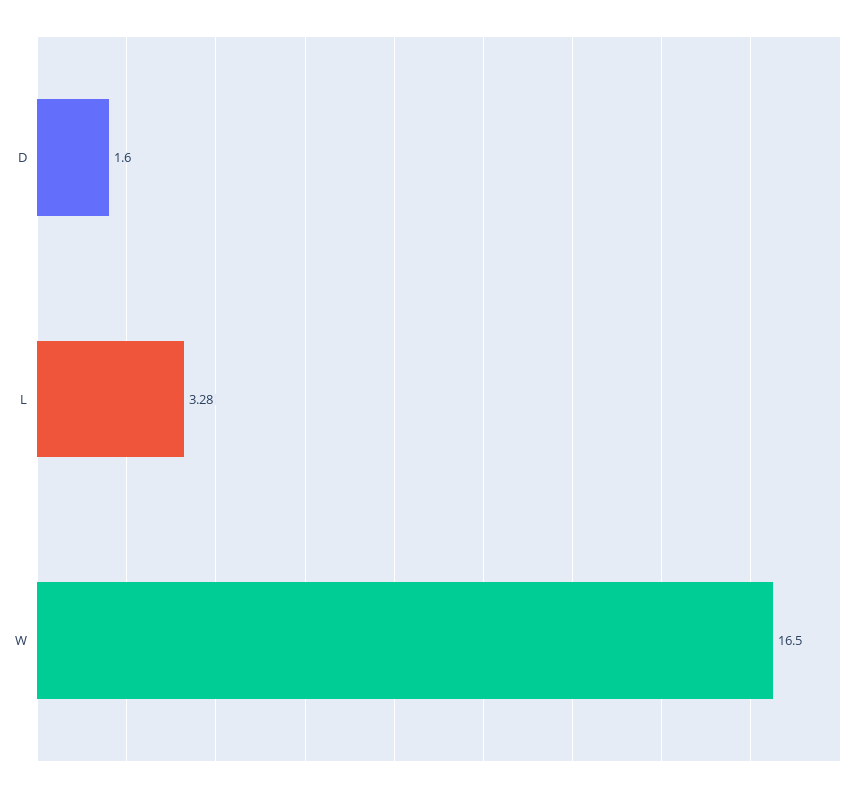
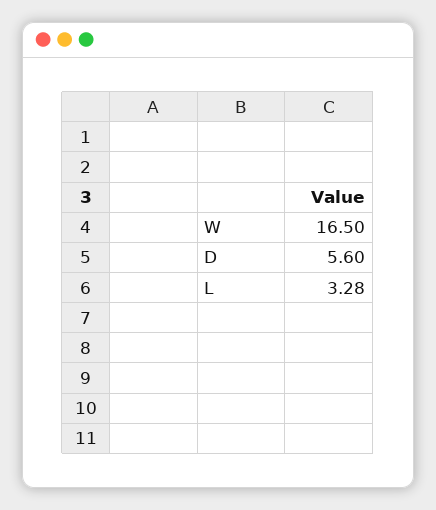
  {
-   "D": 1.6,
+   "D": 5.6,
    "L": 3.28,
    "W": 16.5
  }

